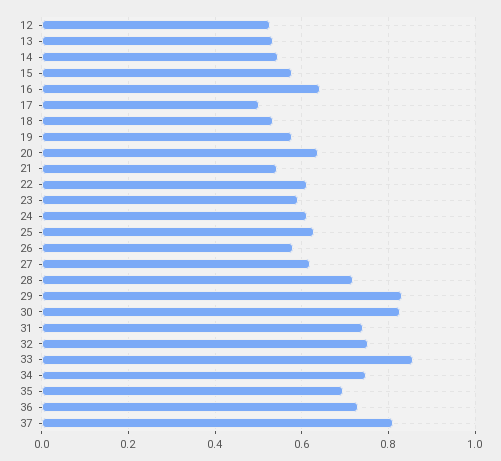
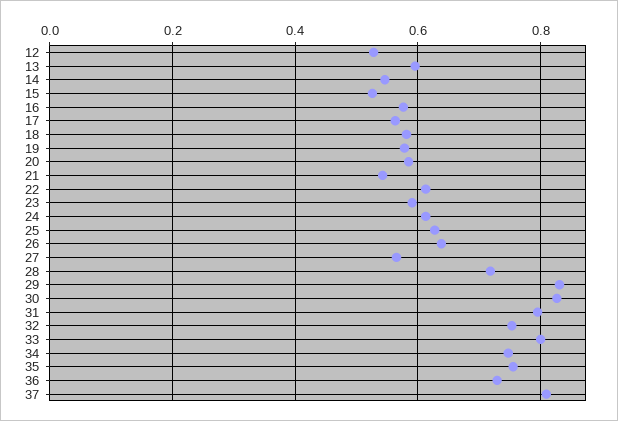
  {
    "12": 0.52,
-   "13": 0.54,
+   "13": 0.6,
    "14": 0.54,
-   "15": 0.58,
+   "15": 0.52,
-   "16": 0.64,
+   "16": 0.58,
-   "17": 0.5,
+   "17": 0.56,
-   "18": 0.54,
+   "18": 0.58,
    "19": 0.58,
-   "20": 0.64,
+   "20": 0.58,
    "21": 0.54,
    "22": 0.62,
    "23": 0.6,
    "24": 0.62,
    "25": 0.62,
-   "26": 0.58,
+   "26": 0.64,
-   "27": 0.62,
+   "27": 0.56,
    "28": 0.72,
    "29": 0.84,
    "30": 0.82,
-   "31": 0.74,
+   "31": 0.8,
    "32": 0.76,
-   "33": 0.86,
+   "33": 0.8,
    "34": 0.74,
-   "35": 0.7,
+   "35": 0.76,
    "36": 0.72,
    "37": 0.8
  }

